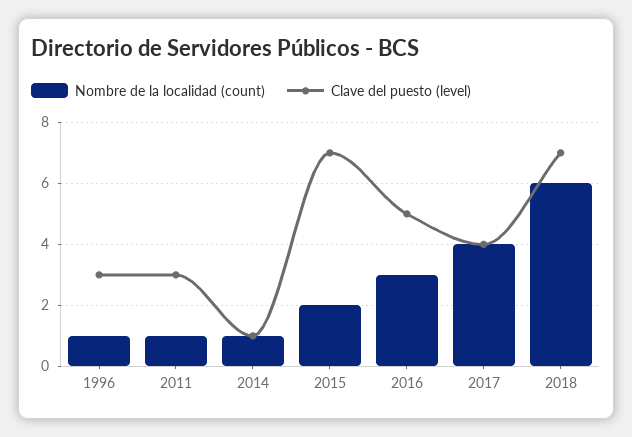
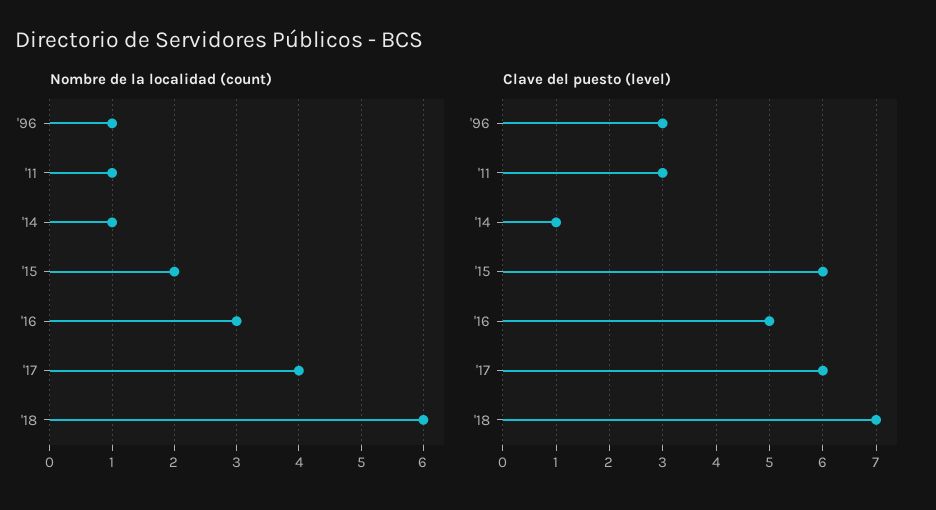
  {
    "Nombre de la localidad (count)": {
      "1996": 1,
      "2011": 1,
      "2014": 1,
      "2015": 2,
      "2016": 3,
      "2017": 4,
      "2018": 6
    },
    "Clave del puesto (level)": {
      "1996": 3,
      "2011": 3,
      "2014": 1,
-     "2015": 7,
+     "2015": 6,
      "2016": 5,
-     "2017": 4,
+     "2017": 6,
      "2018": 7
    }
  }

